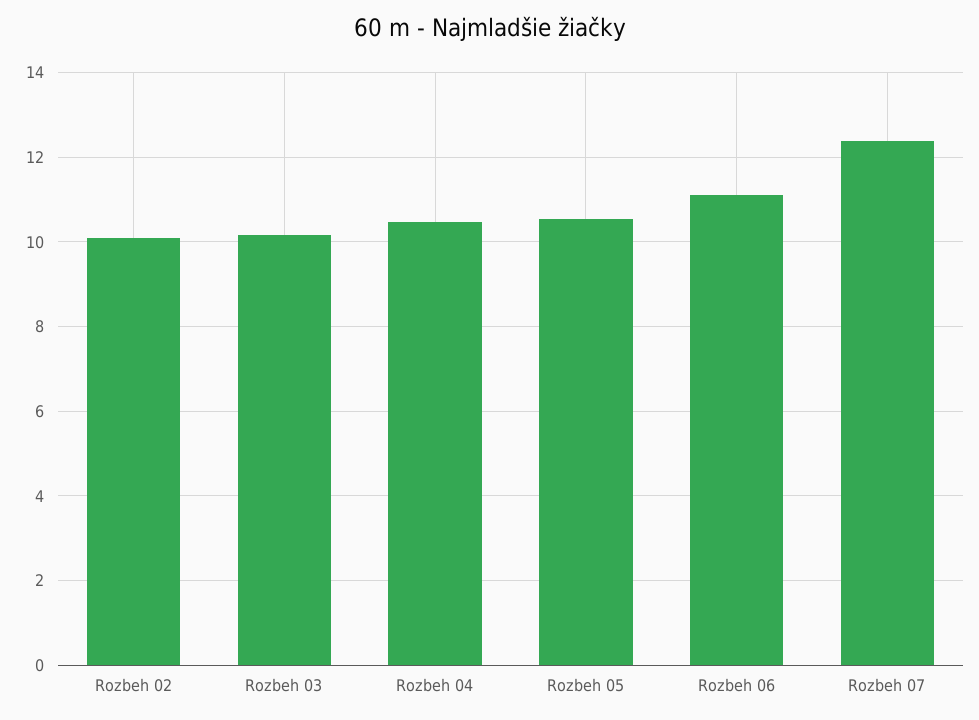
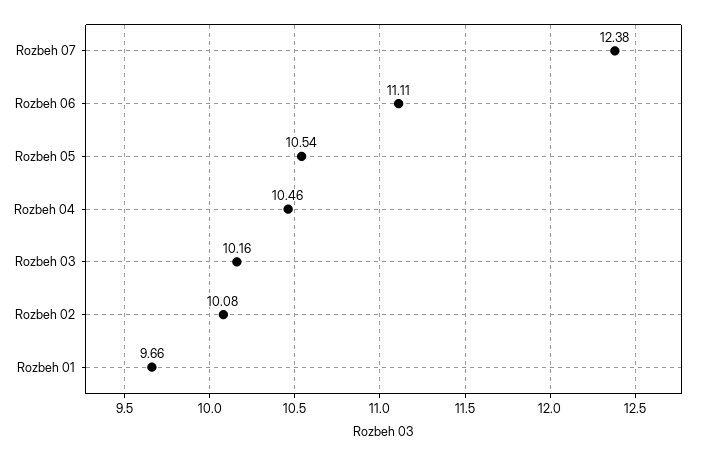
  {
    "Rozbeh 02": 10.08,
    "Rozbeh 03": 10.16,
    "Rozbeh 04": 10.46,
    "Rozbeh 05": 10.54,
    "Rozbeh 06": 11.11,
-   "Rozbeh 07": 12.38
+   "Rozbeh 07": 12.38,
+   "Rozbeh 01": 9.66
  }

